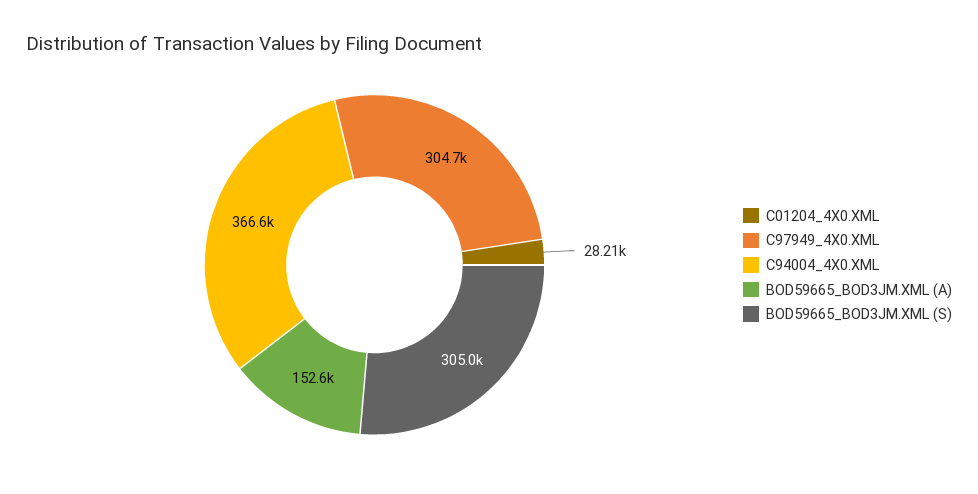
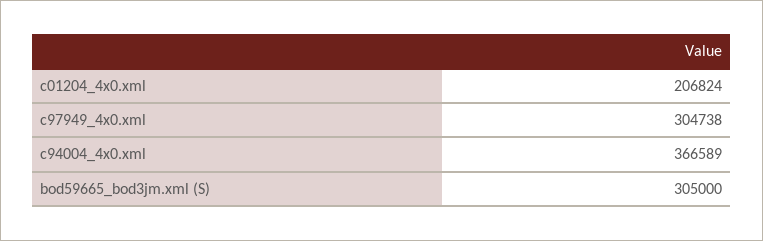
  {
-   "C01204_4X0.XML": 28210,
+   "C01204_4X0.XML": 206824,
    "C97949_4X0.XML": 304738,
    "C94004_4X0.XML": 366589,
-   "BOD59665_BOD3JM.XML (A)": 152600,
    "BOD59665_BOD3JM.XML (S)": 305000
  }

